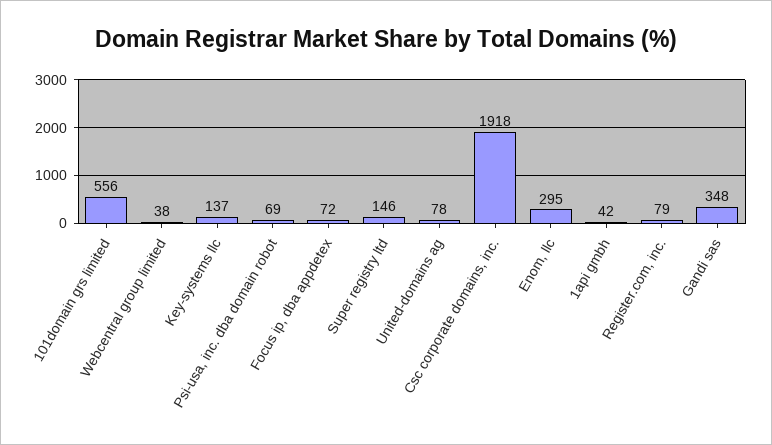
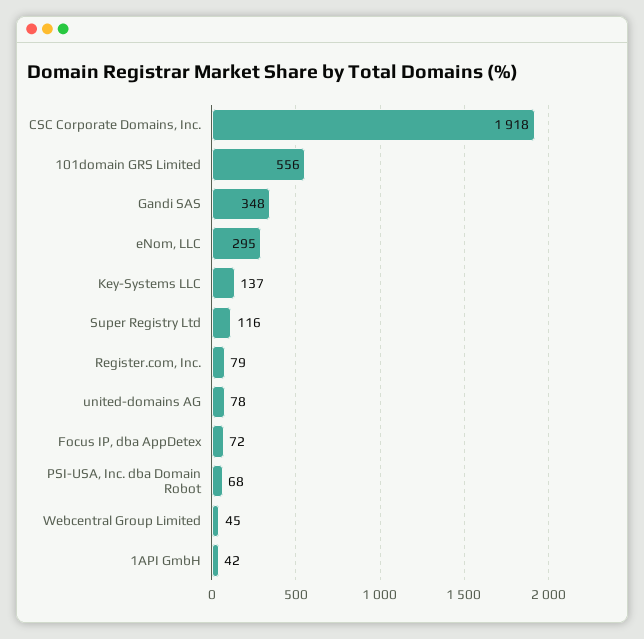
  {
    "101domain grs limited": 556,
-   "Webcentral group limited": 38,
+   "Webcentral group limited": 45,
    "Key-systems llc": 137,
-   "Psi-usa, inc. dba domain robot": 69,
+   "Psi-usa, inc. dba domain robot": 68,
    "Focus ip, dba appdetex": 72,
-   "Super registry ltd": 146,
+   "Super registry ltd": 116,
    "United-domains ag": 78,
    "Csc corporate domains, inc.": 1918,
    "Enom, llc": 295,
    "1api gmbh": 42,
    "Register.com, inc.": 79,
    "Gandi sas": 348
  }

